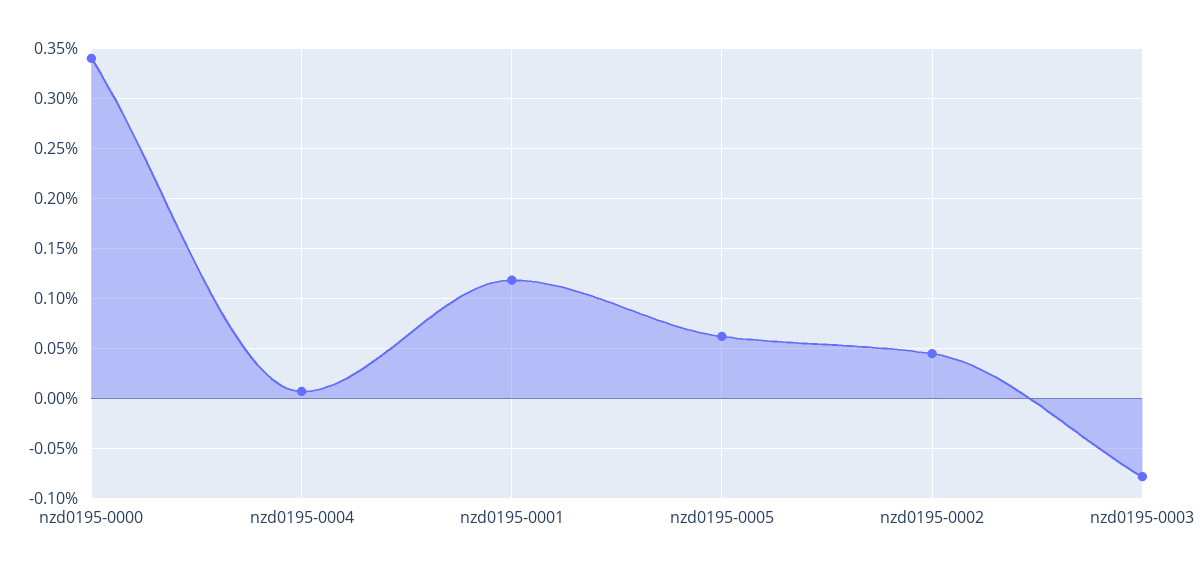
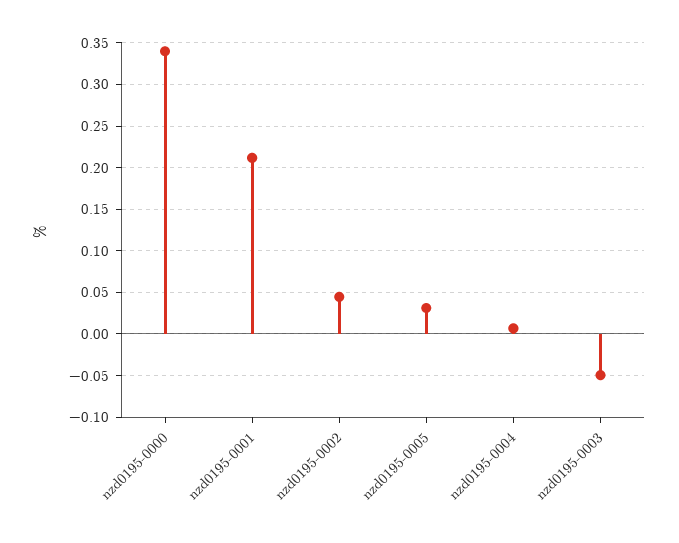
  {
    "nzd0195-0000": 0.34,
    "nzd0195-0004": 0.01,
-   "nzd0195-0001": 0.12,
+   "nzd0195-0001": 0.21,
-   "nzd0195-0005": 0.06,
+   "nzd0195-0005": 0.03,
    "nzd0195-0002": 0.04,
-   "nzd0195-0003": -0.08
+   "nzd0195-0003": -0.05
  }

